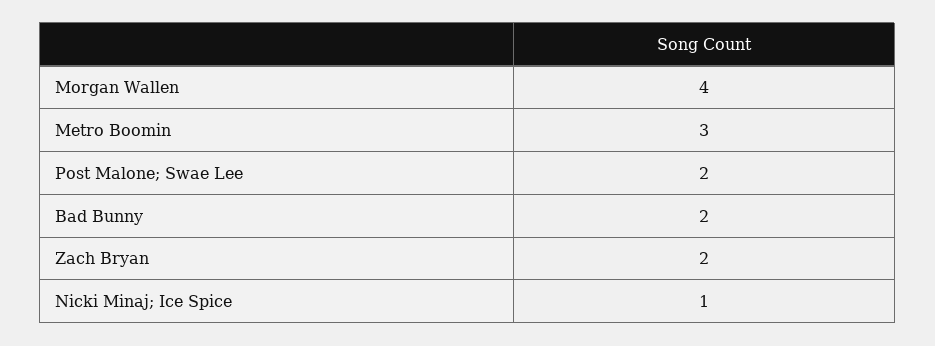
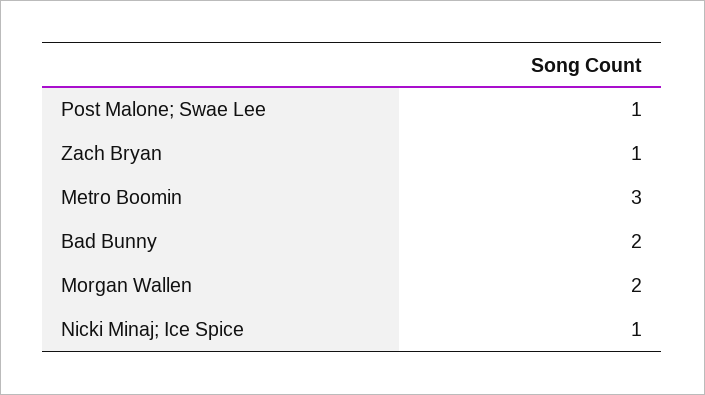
  {
-   "Morgan Wallen": 4,
+   "Morgan Wallen": 2,
    "Metro Boomin": 3,
-   "Post Malone; Swae Lee": 2,
+   "Post Malone; Swae Lee": 1,
    "Bad Bunny": 2,
-   "Zach Bryan": 2,
+   "Zach Bryan": 1,
    "Nicki Minaj; Ice Spice": 1
  }

